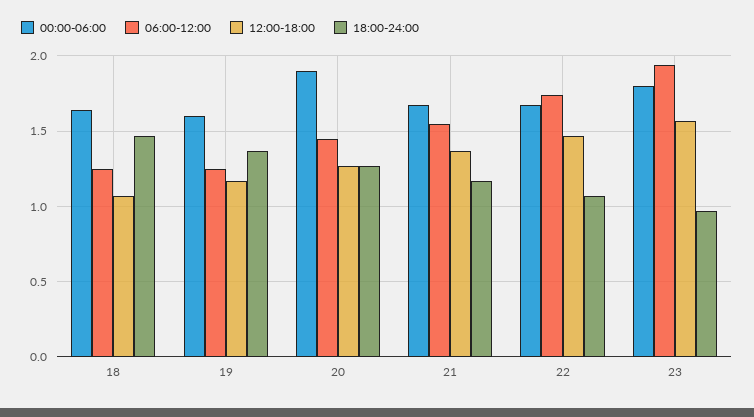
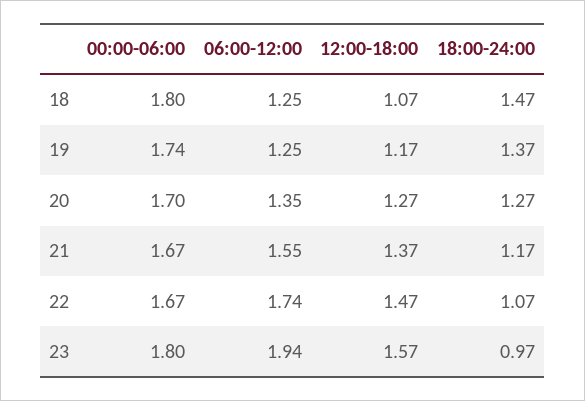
  {
    "00:00-06:00": {
-     "18": 1.65,
+     "18": 1.8,
-     "19": 1.6,
+     "19": 1.74,
-     "20": 1.9,
+     "20": 1.7,
      "21": 1.67,
      "22": 1.67,
      "23": 1.8
    },
    "06:00-12:00": {
      "18": 1.25,
      "19": 1.25,
-     "20": 1.45,
+     "20": 1.35,
      "21": 1.55,
      "22": 1.74,
      "23": 1.94
    },
    "12:00-18:00": {
      "18": 1.07,
      "19": 1.17,
      "20": 1.27,
      "21": 1.37,
      "22": 1.47,
      "23": 1.57
    },
    "18:00-24:00": {
      "18": 1.47,
      "19": 1.37,
      "20": 1.27,
      "21": 1.17,
      "22": 1.07,
      "23": 0.97
    }
  }

